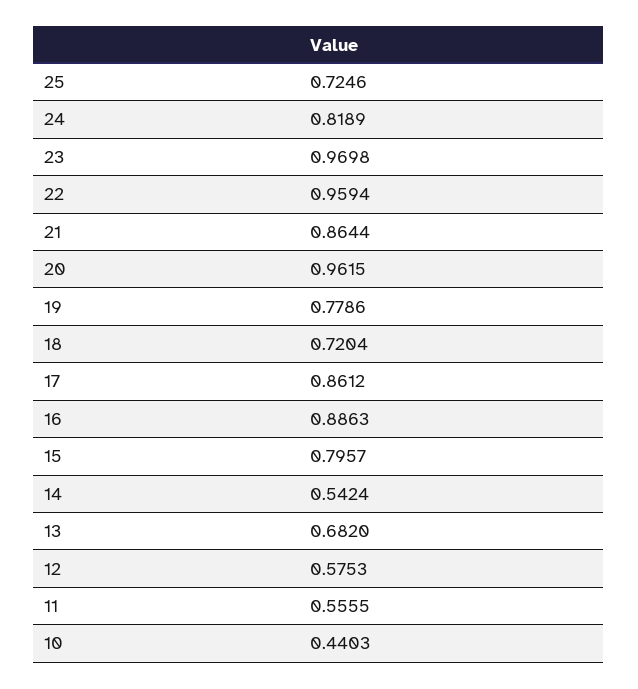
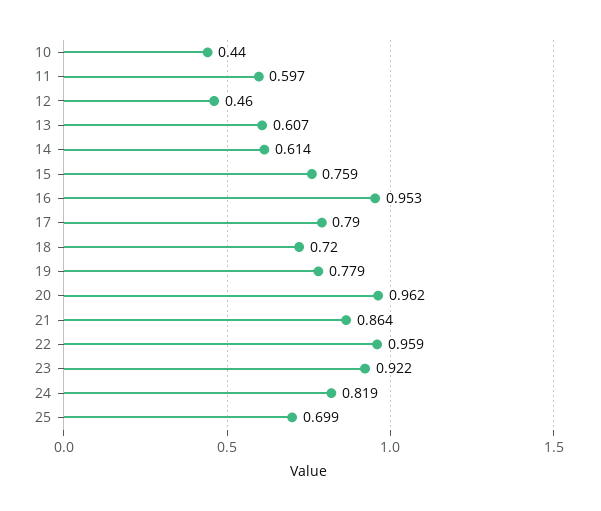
  {
-   "25": 0.7246,
+   "25": 0.699,
    "24": 0.8189,
-   "23": 0.9698,
+   "23": 0.922,
    "22": 0.9594,
    "21": 0.8644,
    "20": 0.9615,
    "19": 0.7786,
    "18": 0.7204,
-   "17": 0.8612,
+   "17": 0.79,
-   "16": 0.8863,
+   "16": 0.953,
-   "15": 0.7957,
+   "15": 0.759,
-   "14": 0.5424,
+   "14": 0.614,
-   "13": 0.682,
+   "13": 0.607,
-   "12": 0.5753,
+   "12": 0.46,
-   "11": 0.5555,
+   "11": 0.597,
    "10": 0.4403
  }

